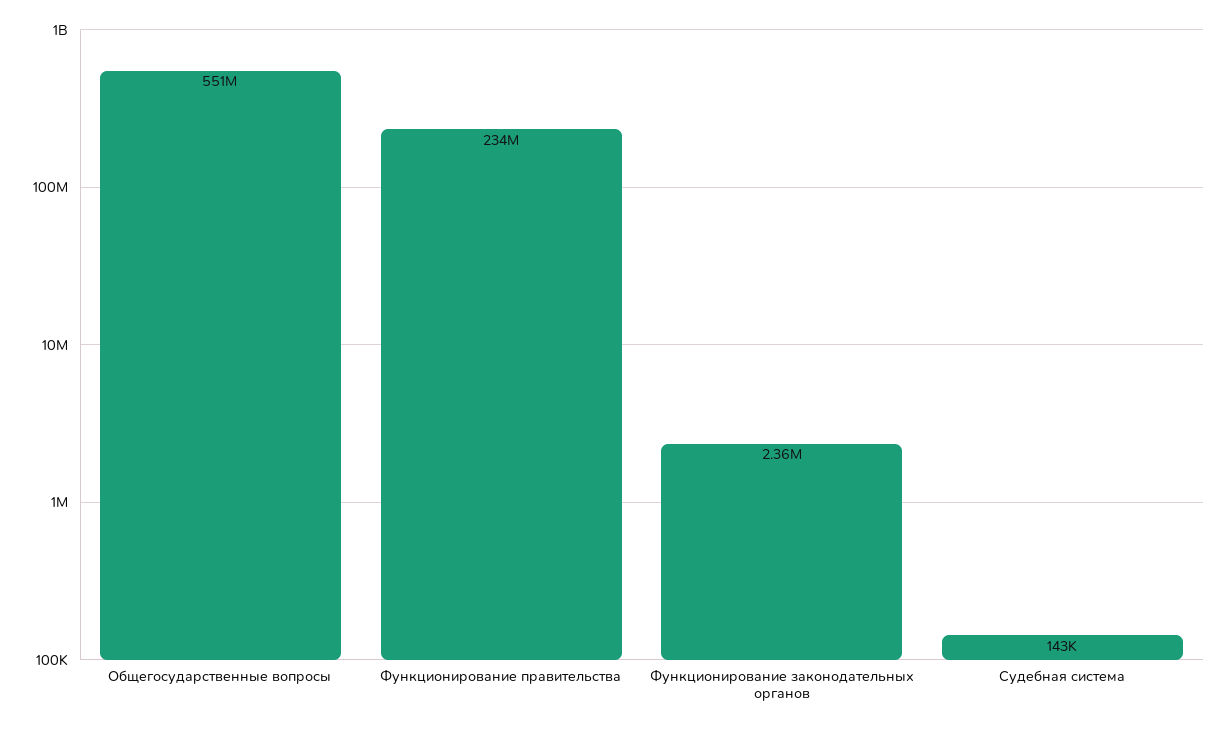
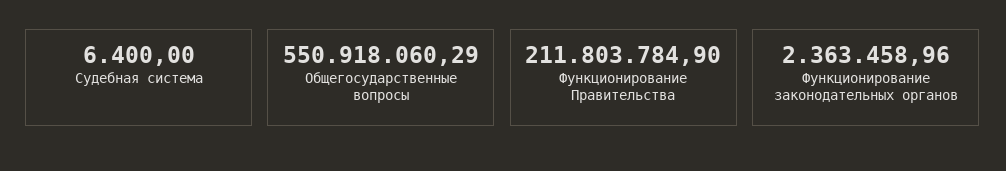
  {
    "Общегосударственные вопросы": 550918060.29,
-   "Функционирование правительства": 234000000,
+   "Функционирование правительства": 211803784.9,
    "Функционирование законодательных органов": 2363458.96,
-   "Судебная система": 143000
+   "Судебная система": 6400
  }

